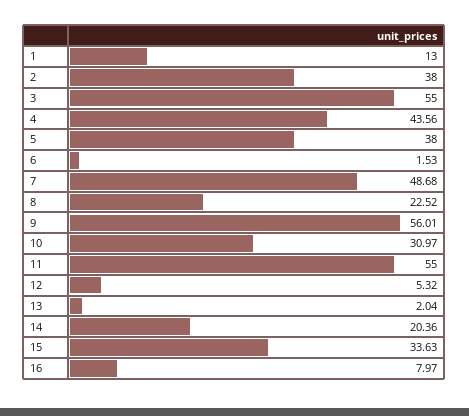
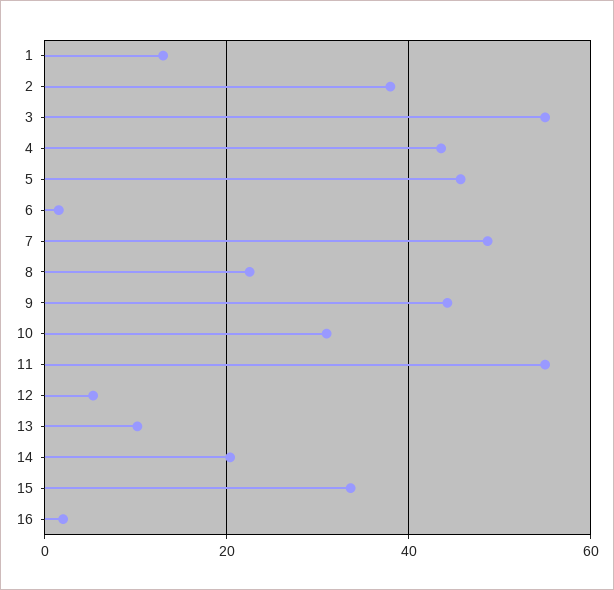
  {
    "1": 13,
    "2": 38,
    "3": 55,
    "4": 43.56,
-   "5": 38,
+   "5": 46,
    "6": 1.53,
    "7": 48.68,
    "8": 22.52,
-   "9": 56.01,
+   "9": 44,
    "10": 30.97,
    "11": 55,
    "12": 5.32,
-   "13": 2.04,
+   "13": 10,
    "14": 20.36,
    "15": 33.63,
-   "16": 7.97
+   "16": 2
  }

